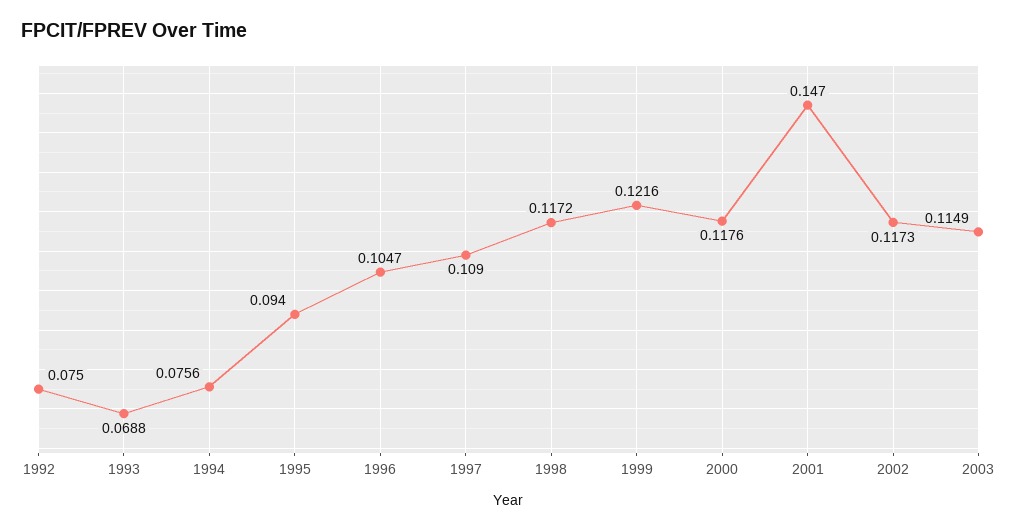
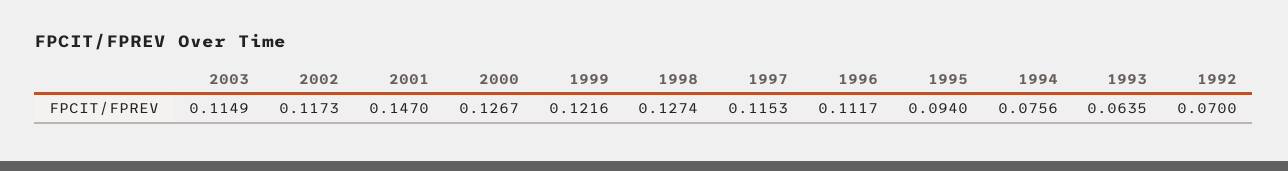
  {
-   "1992": 0.075,
+   "1992": 0.07,
-   "1993": 0.0688,
+   "1993": 0.0635,
    "1994": 0.0756,
    "1995": 0.094,
-   "1996": 0.1047,
+   "1996": 0.1117,
-   "1997": 0.109,
+   "1997": 0.1153,
-   "1998": 0.1172,
+   "1998": 0.1274,
    "1999": 0.1216,
-   "2000": 0.1176,
+   "2000": 0.1267,
    "2001": 0.147,
    "2002": 0.1173,
    "2003": 0.1149
  }

